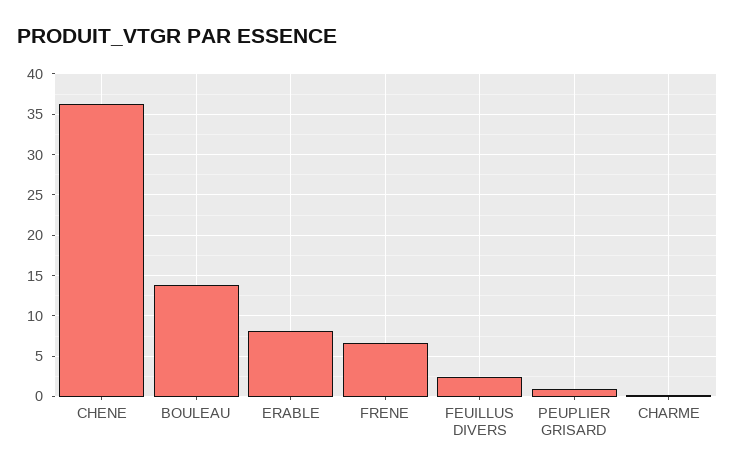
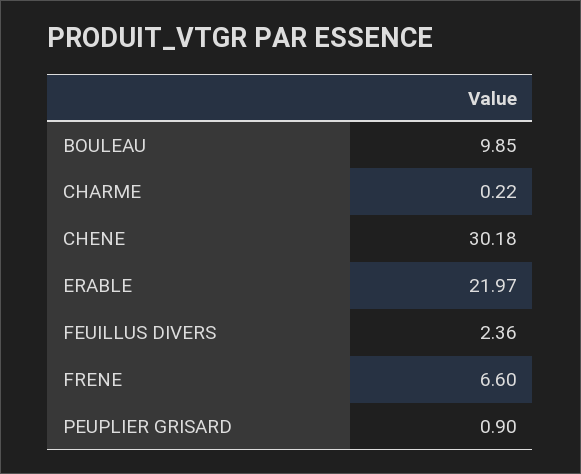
  {
-   "CHENE": 36,
+   "CHENE": 30.18,
-   "BOULEAU": 14,
+   "BOULEAU": 9.85,
-   "ERABLE": 8,
+   "ERABLE": 21.97,
    "FRENE": 6.6,
    "FEUILLUS DIVERS": 2.36,
    "PEUPLIER GRISARD": 0.9,
    "CHARME": 0.22
  }

